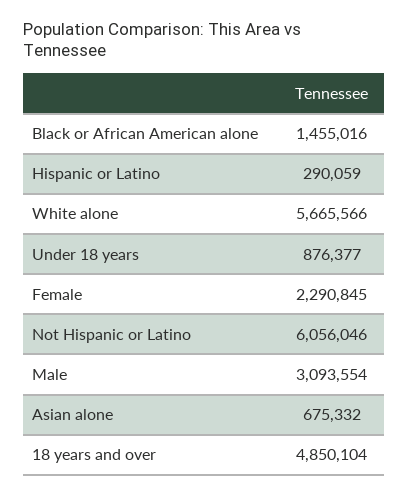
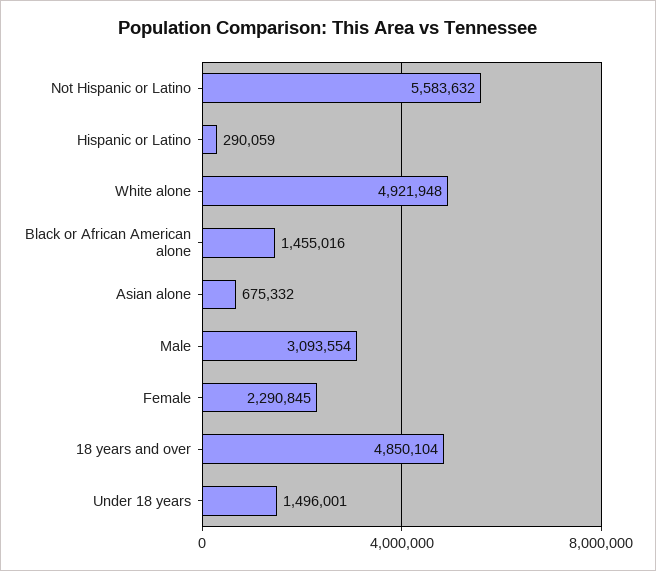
  {
    "Black or African American alone": 1455016,
    "Hispanic or Latino": 290059,
-   "White alone": 5665566,
+   "White alone": 4921948,
-   "Under 18 years": 876377,
+   "Under 18 years": 1496001,
    "Female": 2290845,
-   "Not Hispanic or Latino": 6056046,
+   "Not Hispanic or Latino": 5583632,
    "Male": 3093554,
    "Asian alone": 675332,
    "18 years and over": 4850104
  }

